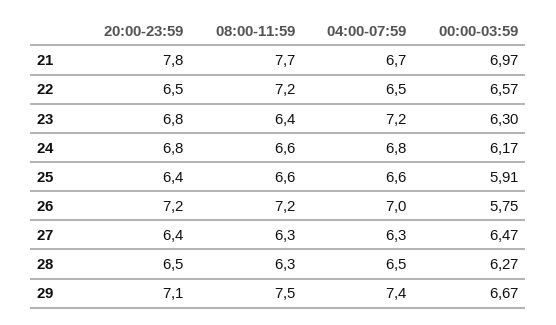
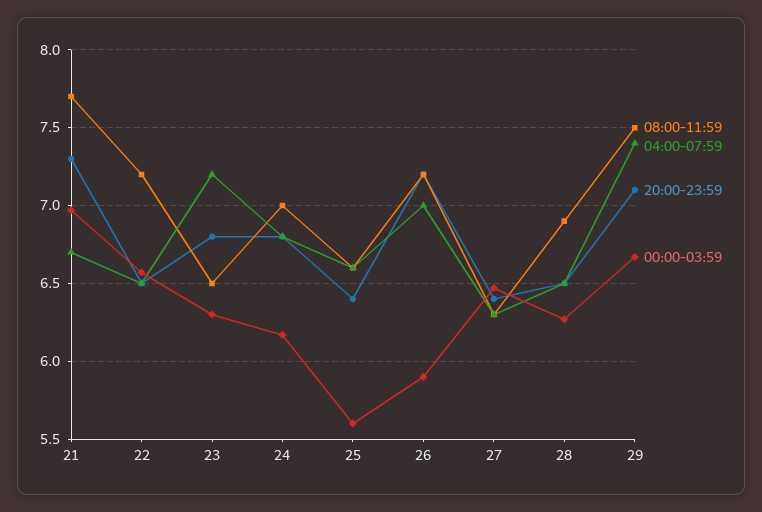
  {
    "20:00-23:59": {
-     "21": 7.8,
+     "21": 7.3,
      "22": 6.5,
      "23": 6.8,
      "24": 6.8,
      "25": 6.4,
      "26": 7.2,
      "27": 6.4,
      "28": 6.5,
      "29": 7.1
    },
    "08:00-11:59": {
      "21": 7.7,
      "22": 7.2,
-     "23": 6.4,
+     "23": 6.5,
-     "24": 6.6,
+     "24": 7,
      "25": 6.6,
      "26": 7.2,
      "27": 6.3,
-     "28": 6.3,
+     "28": 6.9,
      "29": 7.5
    },
    "04:00-07:59": {
      "21": 6.7,
      "22": 6.5,
      "23": 7.2,
      "24": 6.8,
      "25": 6.6,
      "26": 7,
      "27": 6.3,
      "28": 6.5,
      "29": 7.4
    },
    "00:00-03:59": {
      "21": 6.97,
      "22": 6.57,
      "23": 6.3,
      "24": 6.17,
-     "25": 5.91,
+     "25": 5.6,
-     "26": 5.75,
+     "26": 5.9,
      "27": 6.47,
      "28": 6.27,
      "29": 6.67
    }
  }

